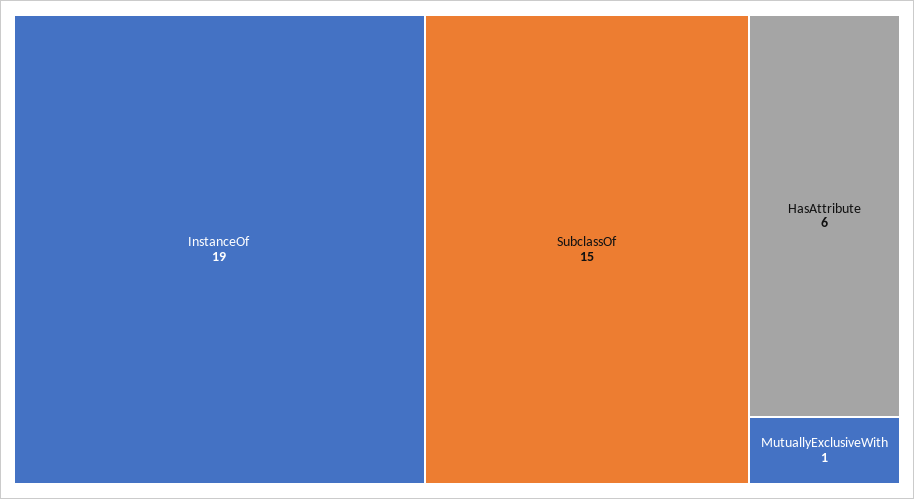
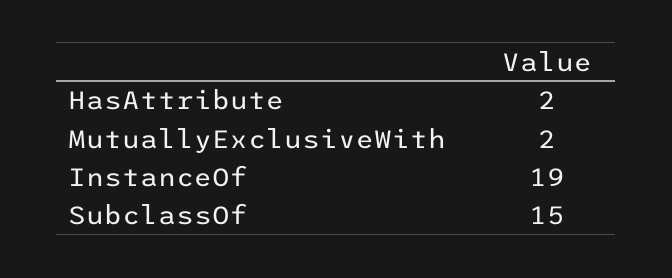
  {
    "InstanceOf": 19,
    "SubclassOf": 15,
-   "HasAttribute": 6,
+   "HasAttribute": 2,
-   "MutuallyExclusiveWith": 1
+   "MutuallyExclusiveWith": 2
  }

